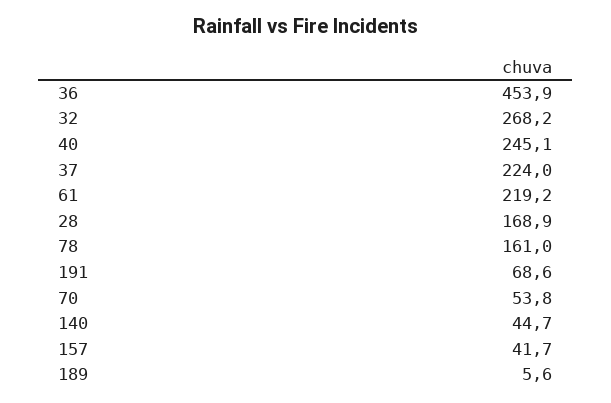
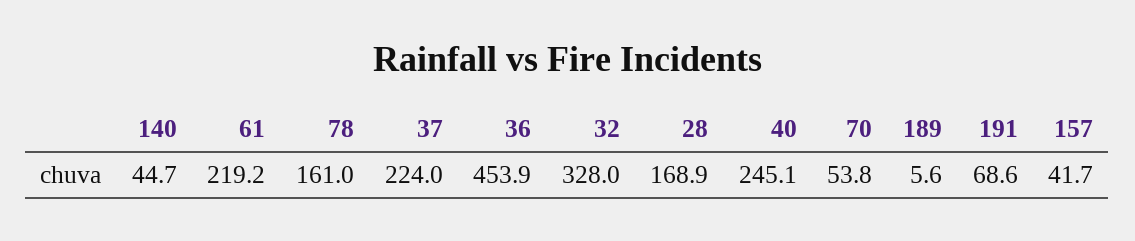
  {
    "36": 453.9,
-   "32": 268.2,
+   "32": 328,
    "40": 245.1,
    "37": 224,
    "61": 219.2,
    "28": 168.9,
    "78": 161,
    "191": 68.6,
    "70": 53.8,
    "140": 44.7,
    "157": 41.7,
    "189": 5.6
  }

